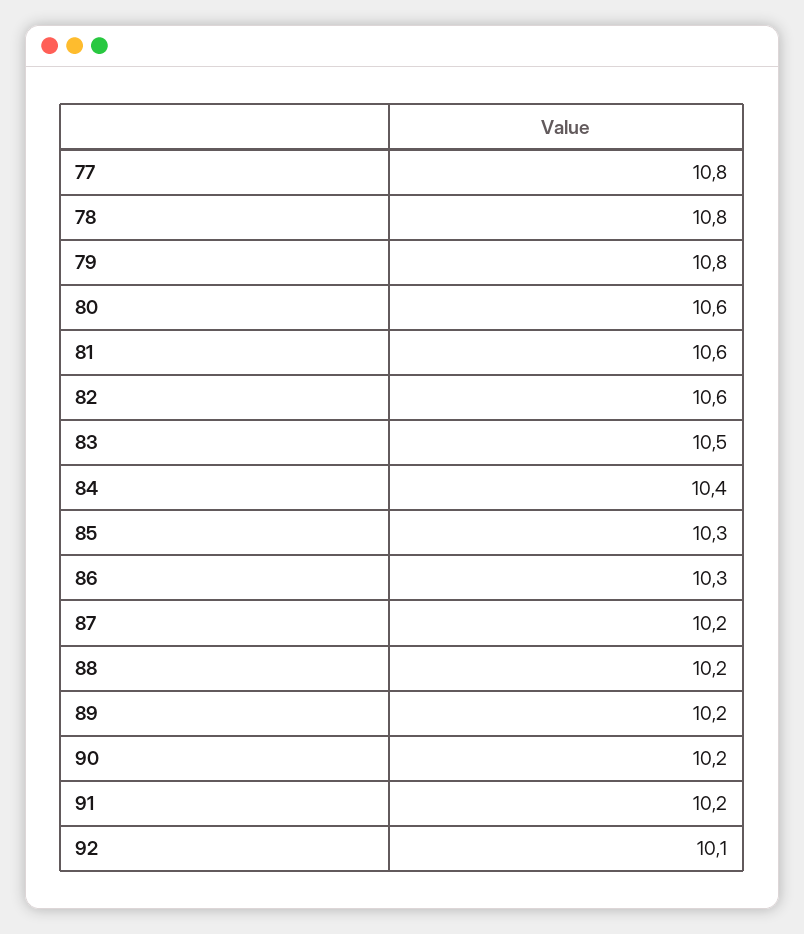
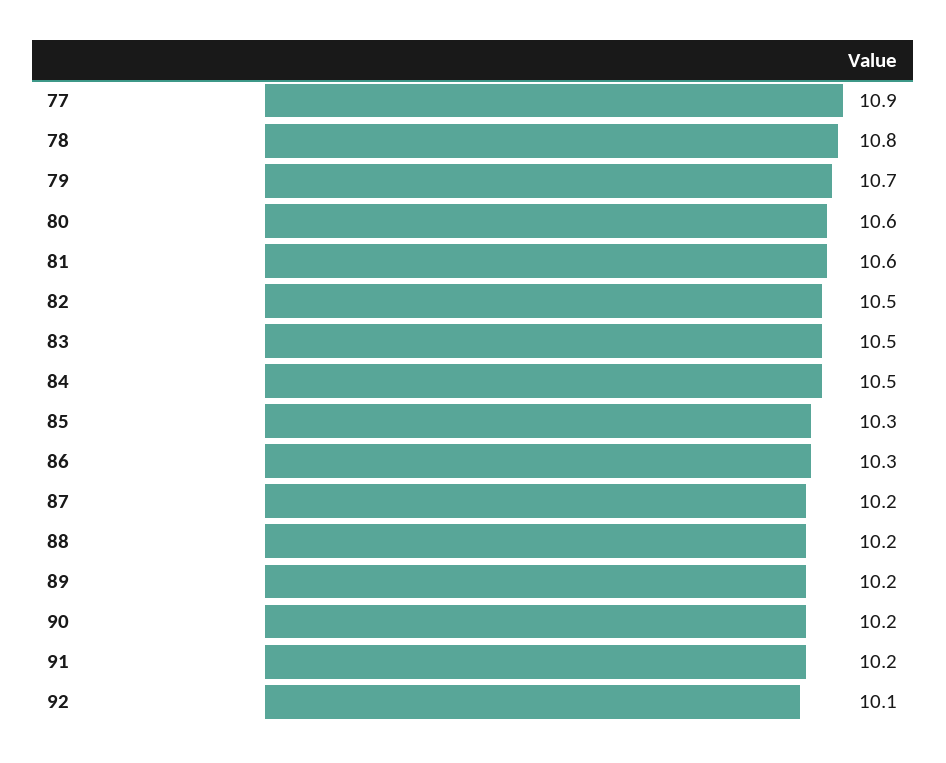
  {
-   "77": 10.8,
+   "77": 10.9,
    "78": 10.8,
-   "79": 10.8,
+   "79": 10.7,
    "80": 10.6,
    "81": 10.6,
-   "82": 10.6,
+   "82": 10.5,
    "83": 10.5,
-   "84": 10.4,
+   "84": 10.5,
    "85": 10.3,
    "86": 10.3,
    "87": 10.2,
    "88": 10.2,
    "89": 10.2,
    "90": 10.2,
    "91": 10.2,
    "92": 10.1
  }

